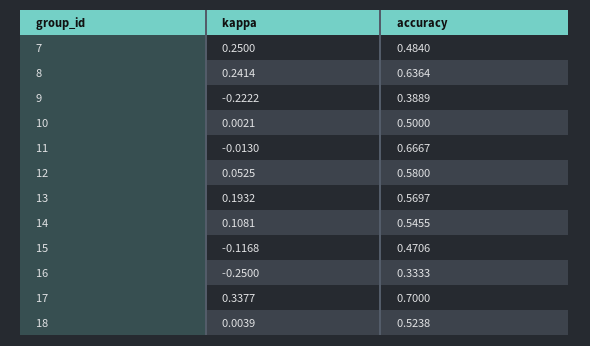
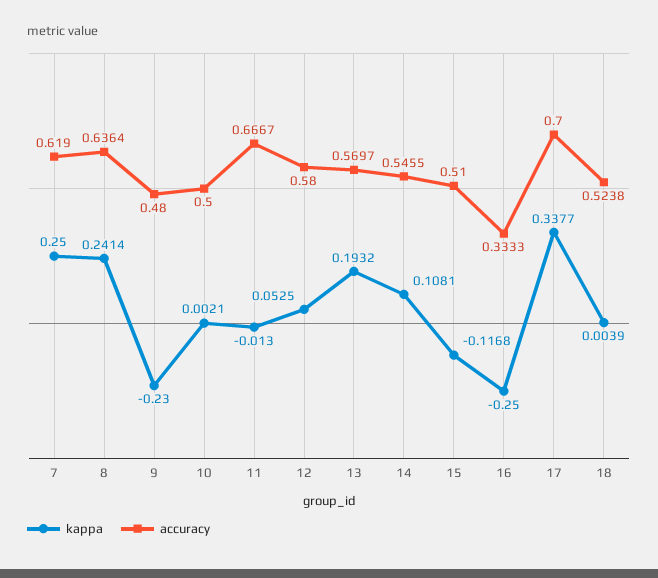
  {
    "kappa": {
      "7": 0.25,
      "8": 0.2414,
-     "9": -0.2222,
+     "9": -0.23,
      "10": 0.0021,
      "11": -0.013,
      "12": 0.0525,
      "13": 0.1932,
      "14": 0.1081,
      "15": -0.1168,
      "16": -0.25,
      "17": 0.3377,
      "18": 0.0039
    },
    "accuracy": {
-     "7": 0.484,
+     "7": 0.619,
      "8": 0.6364,
-     "9": 0.3889,
+     "9": 0.48,
      "10": 0.5,
      "11": 0.6667,
      "12": 0.58,
      "13": 0.5697,
      "14": 0.5455,
-     "15": 0.4706,
+     "15": 0.51,
      "16": 0.3333,
      "17": 0.7,
      "18": 0.5238
    }
  }

